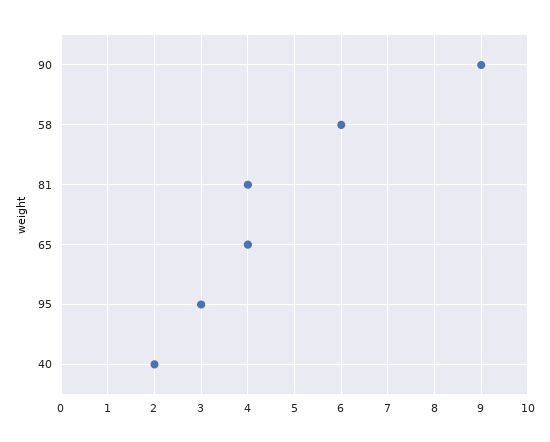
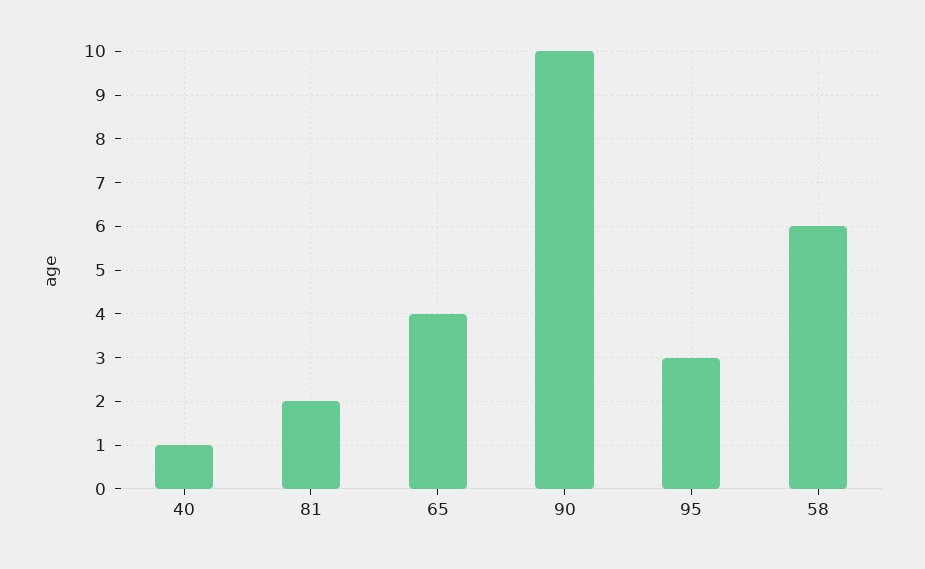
  {
-   "90": 9,
+   "90": 10,
    "58": 6,
-   "81": 4,
+   "81": 2,
    "65": 4,
    "95": 3,
-   "40": 2
+   "40": 1
  }

